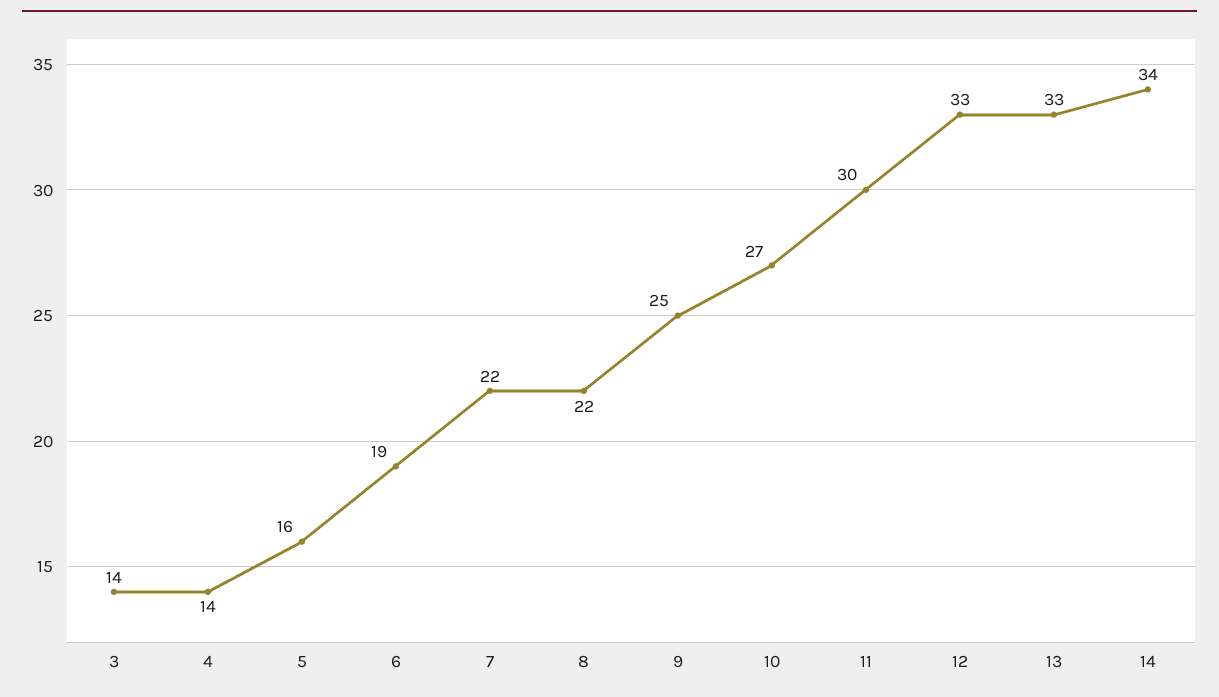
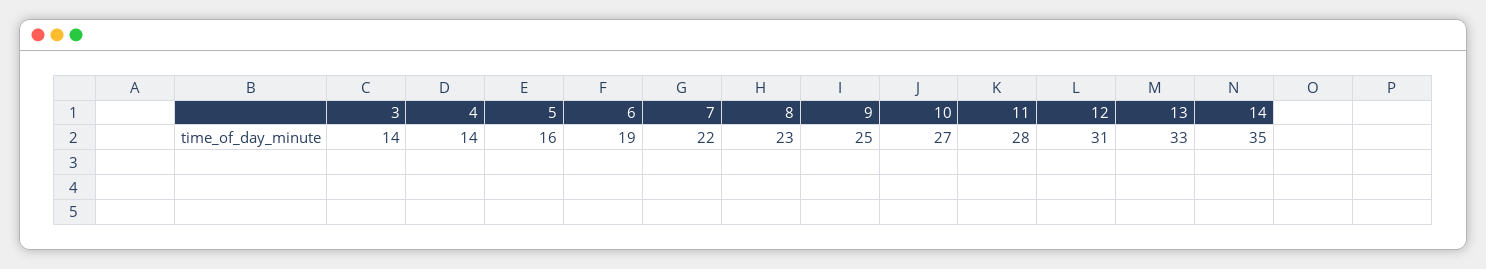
  {
    "3": 14,
    "4": 14,
    "5": 16,
    "6": 19,
    "7": 22,
-   "8": 22,
+   "8": 23,
    "9": 25,
    "10": 27,
-   "11": 30,
+   "11": 28,
-   "12": 33,
+   "12": 31,
    "13": 33,
-   "14": 34
+   "14": 35
  }

